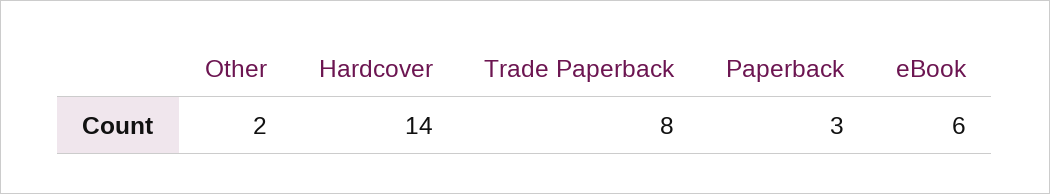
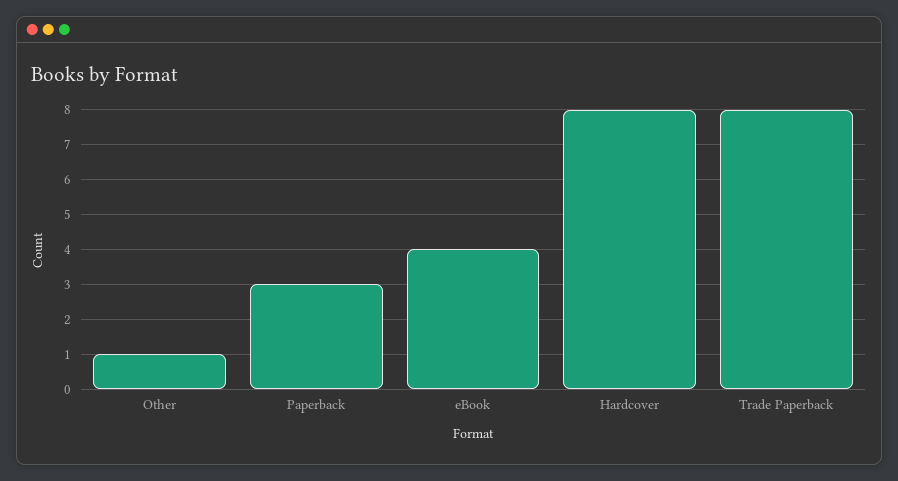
  {
-   "Other": 2,
+   "Other": 1,
-   "Hardcover": 14,
+   "Hardcover": 8,
    "Trade Paperback": 8,
    "Paperback": 3,
-   "eBook": 6
+   "eBook": 4
  }

